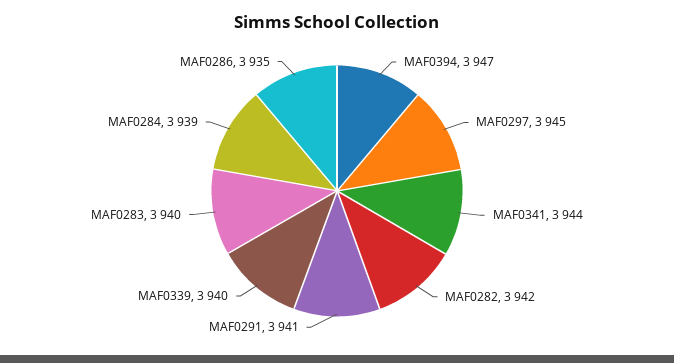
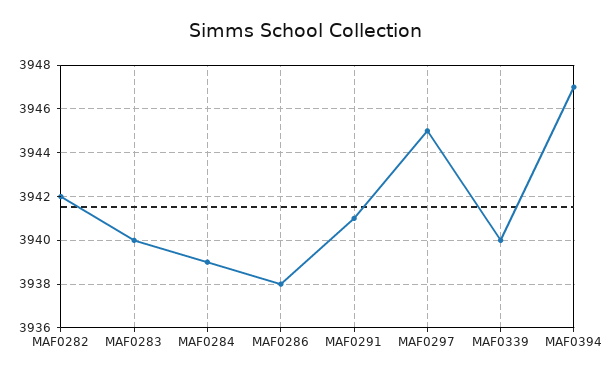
  {
    "MAF0394": 3947,
    "MAF0297": 3945,
-   "MAF0341": 3944,
    "MAF0282": 3942,
    "MAF0291": 3941,
    "MAF0339": 3940,
    "MAF0283": 3940,
    "MAF0284": 3939,
-   "MAF0286": 3935
+   "MAF0286": 3938
  }

